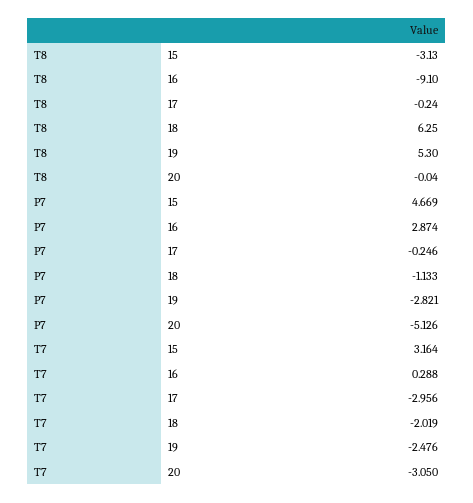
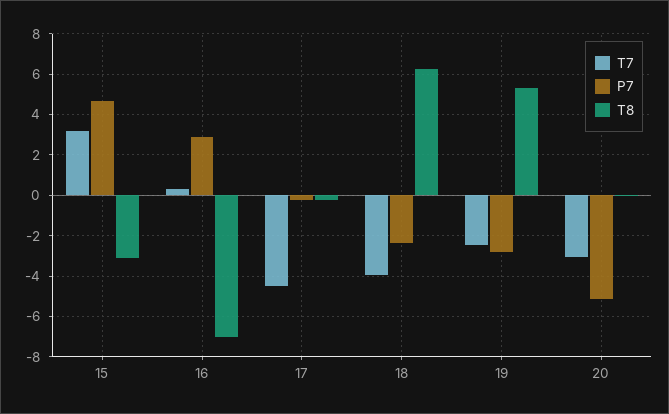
  {
    "T8": {
      "15": -3.13,
-     "16": -9.1,
+     "16": -7,
      "17": -0.24,
      "18": 6.25,
      "19": 5.3,
      "20": -0.04
    },
    "P7": {
      "15": 4.669,
      "16": 2.874,
      "17": -0.246,
-     "18": -1.133,
+     "18": -2.5,
      "19": -2.821,
      "20": -5.126
    },
    "T7": {
      "15": 3.164,
      "16": 0.288,
-     "17": -2.956,
+     "17": -4.5,
-     "18": -2.019,
+     "18": -4,
      "19": -2.476,
      "20": -3.05
    }
  }

